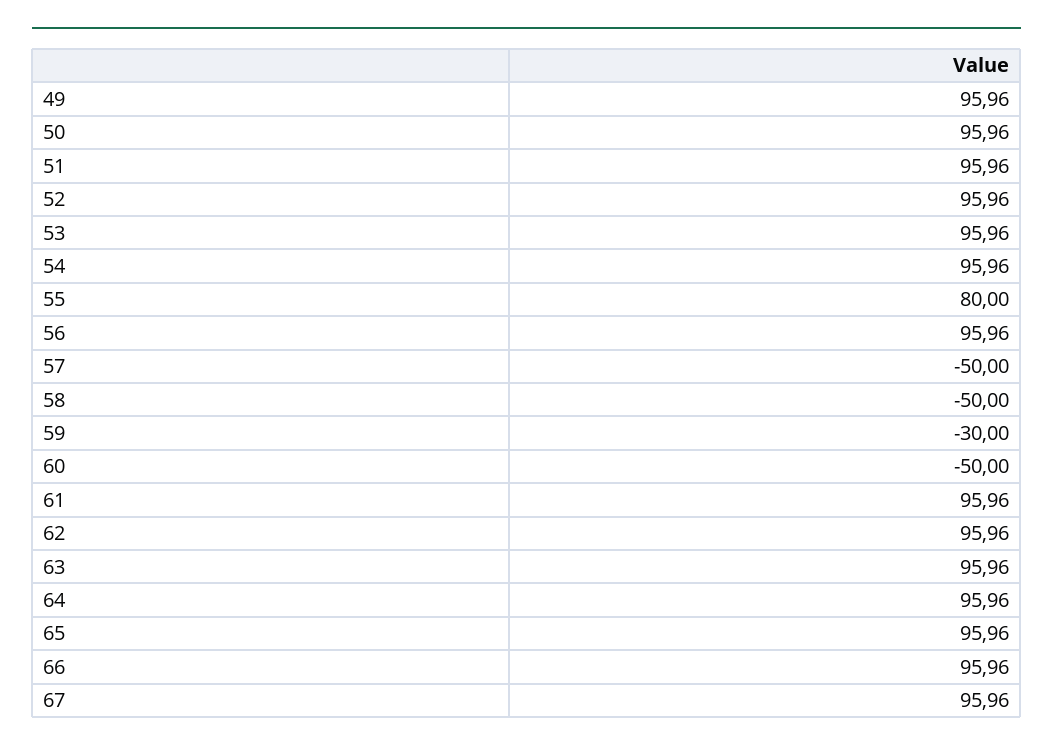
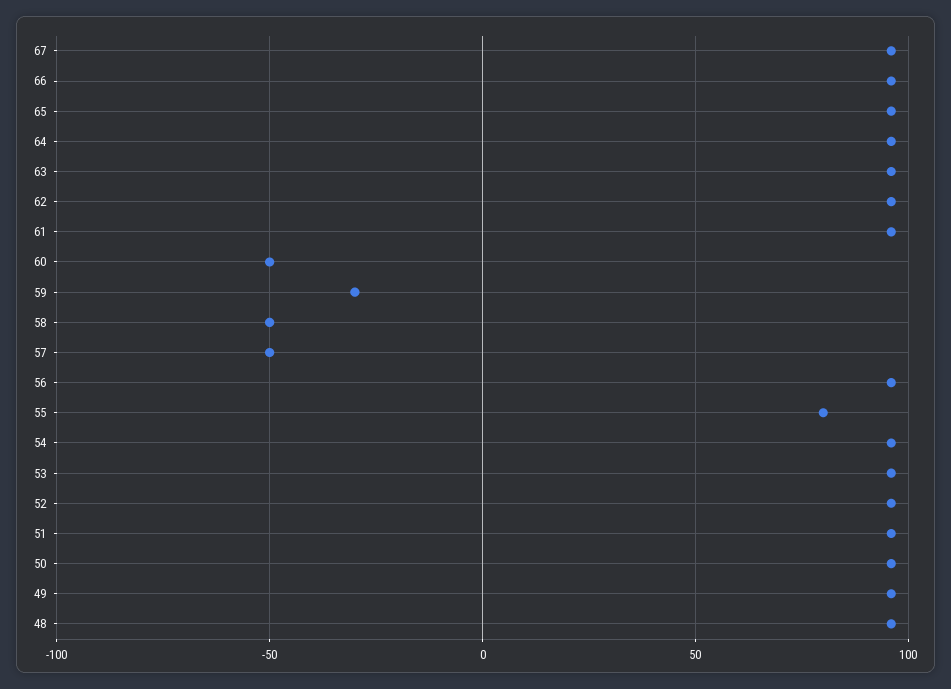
  {
    "49": 95.96,
    "50": 95.96,
    "51": 95.96,
    "52": 95.96,
    "53": 95.96,
    "54": 95.96,
    "55": 80,
    "56": 95.96,
    "57": -50,
    "58": -50,
    "59": -30,
    "60": -50,
    "61": 95.96,
    "62": 95.96,
    "63": 95.96,
    "64": 95.96,
    "65": 95.96,
    "66": 95.96,
-   "67": 95.96
+   "67": 95.96,
+   "48": 95
  }

